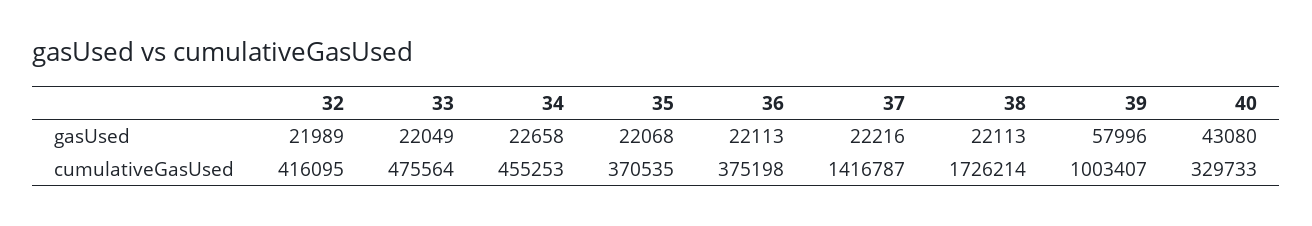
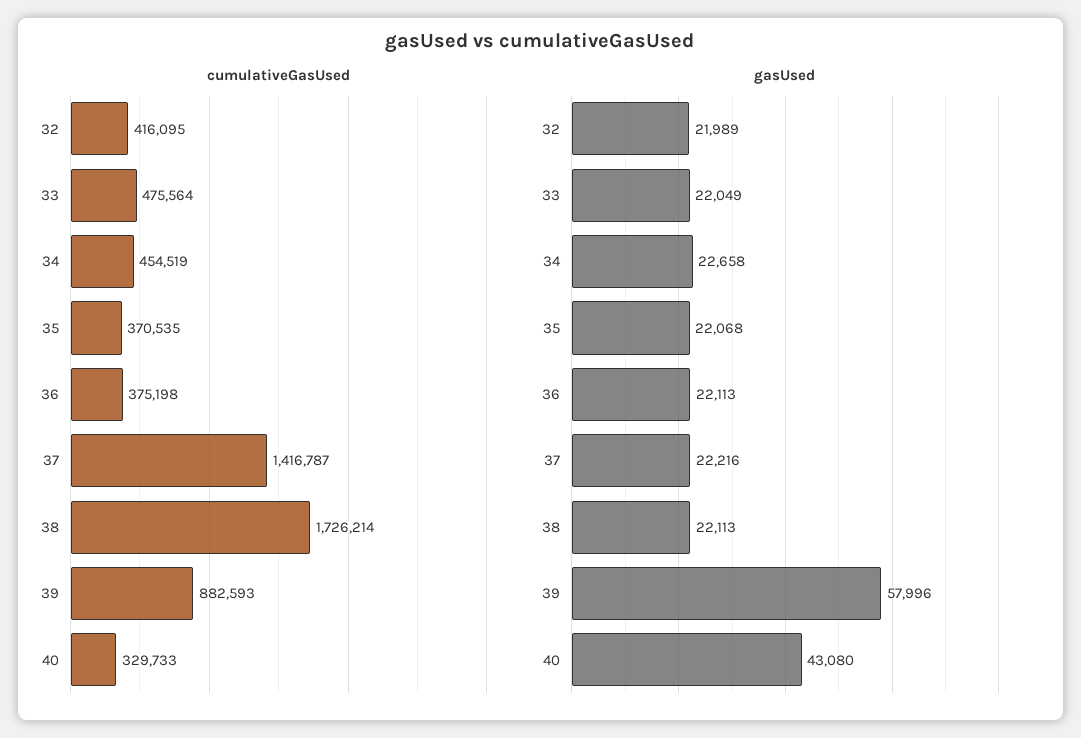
  {
    "gasUsed": {
      "32": 21989,
      "33": 22049,
      "34": 22658,
      "35": 22068,
      "36": 22113,
      "37": 22216,
      "38": 22113,
      "39": 57996,
      "40": 43080
    },
    "cumulativeGasUsed": {
      "32": 416095,
      "33": 475564,
-     "34": 455253,
+     "34": 454519,
      "35": 370535,
      "36": 375198,
      "37": 1416787,
      "38": 1726214,
-     "39": 1003407,
+     "39": 882593,
      "40": 329733
    }
  }

